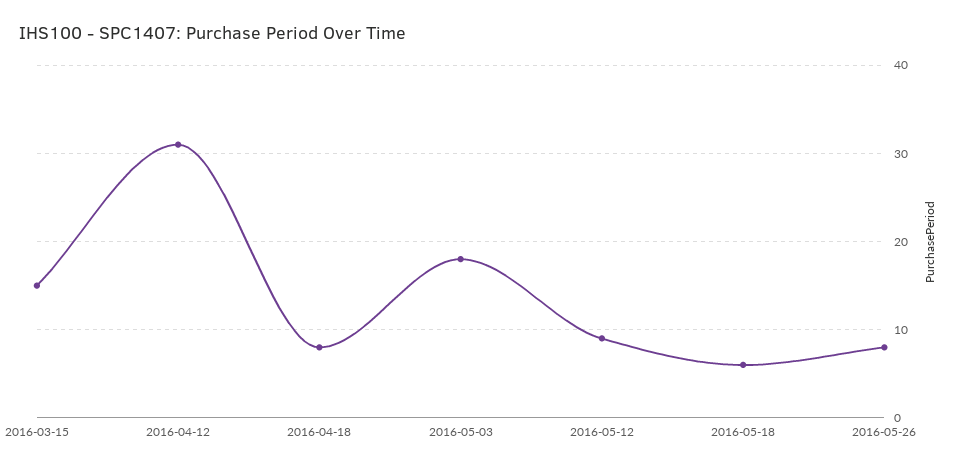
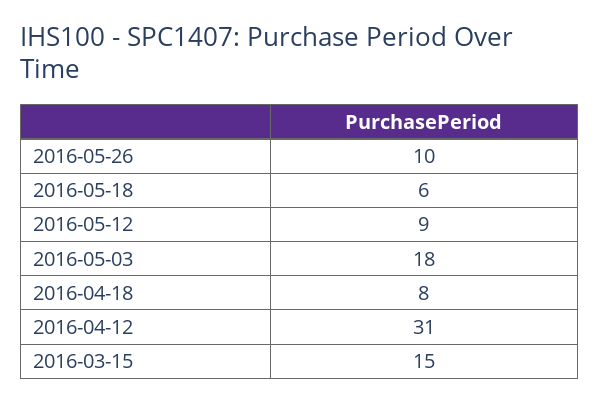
  {
    "2016-03-15": 15,
    "2016-04-12": 31,
    "2016-04-18": 8,
    "2016-05-03": 18,
    "2016-05-12": 9,
    "2016-05-18": 6,
-   "2016-05-26": 8
+   "2016-05-26": 10
  }

